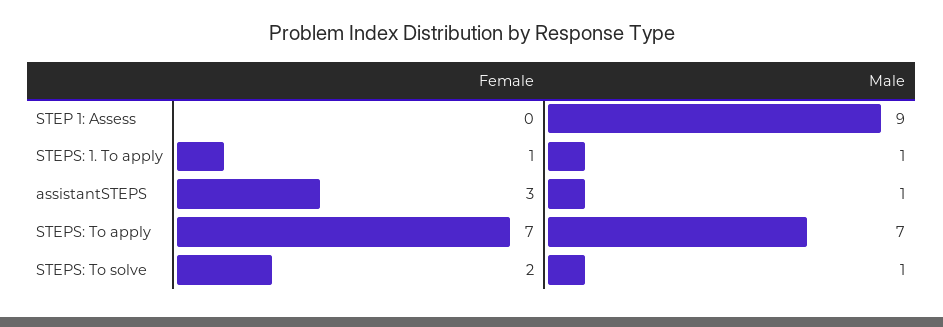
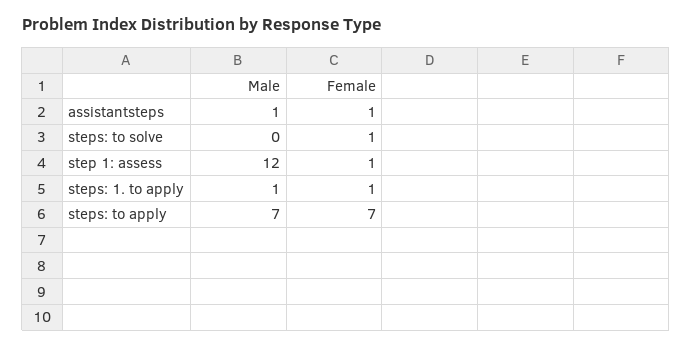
  {
    "Female": {
-     "STEP 1: Assess": 0,
+     "STEP 1: Assess": 1,
      "STEPS: 1. To apply": 1,
-     "assistantSTEPS": 3,
+     "assistantSTEPS": 1,
      "STEPS: To apply": 7,
-     "STEPS: To solve": 2
+     "STEPS: To solve": 1
    },
    "Male": {
-     "STEP 1: Assess": 9,
+     "STEP 1: Assess": 12,
      "STEPS: 1. To apply": 1,
      "assistantSTEPS": 1,
      "STEPS: To apply": 7,
-     "STEPS: To solve": 1
+     "STEPS: To solve": 0
    }
  }

